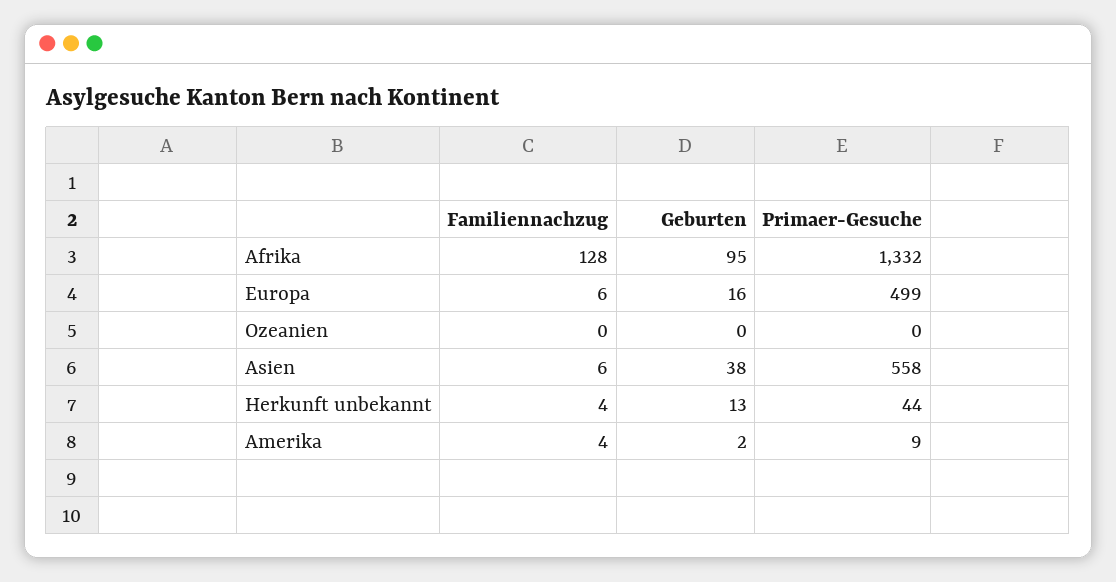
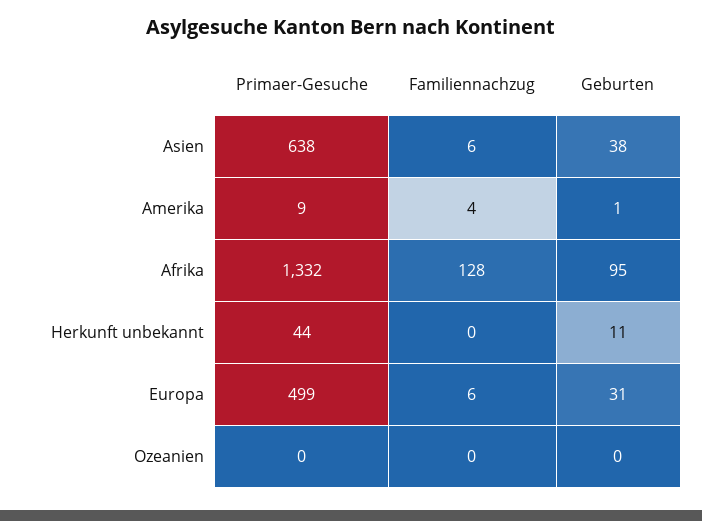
  {
    "Familiennachzug": {
      "Afrika": 128,
      "Europa": 6,
      "Ozeanien": 0,
      "Asien": 6,
-     "Herkunft unbekannt": 4,
+     "Herkunft unbekannt": 0,
      "Amerika": 4
    },
    "Geburten": {
      "Afrika": 95,
-     "Europa": 16,
+     "Europa": 31,
      "Ozeanien": 0,
      "Asien": 38,
-     "Herkunft unbekannt": 13,
+     "Herkunft unbekannt": 11,
-     "Amerika": 2
+     "Amerika": 1
    },
    "Primaer-Gesuche": {
      "Afrika": 1332,
      "Europa": 499,
      "Ozeanien": 0,
-     "Asien": 558,
+     "Asien": 638,
      "Herkunft unbekannt": 44,
      "Amerika": 9
    }
  }

